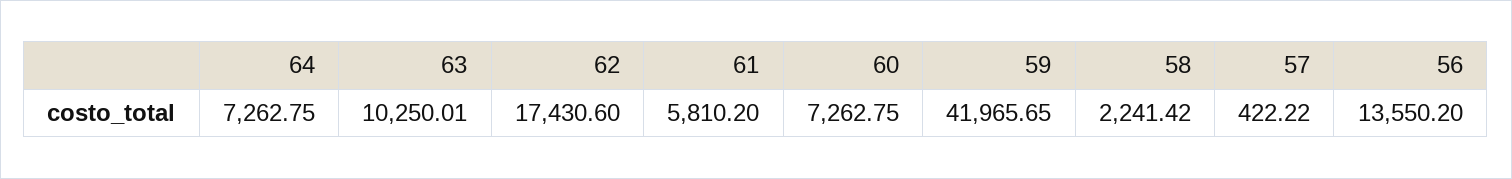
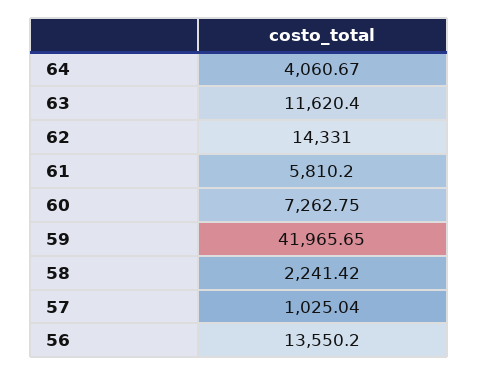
  {
-   "64": 7262.75,
+   "64": 4060.67,
-   "63": 10250.01,
+   "63": 11620.4,
-   "62": 17430.6,
+   "62": 14331,
    "61": 5810.2,
    "60": 7262.75,
    "59": 41965.65,
    "58": 2241.42,
-   "57": 422.22,
+   "57": 1025.04,
    "56": 13550.2
  }

